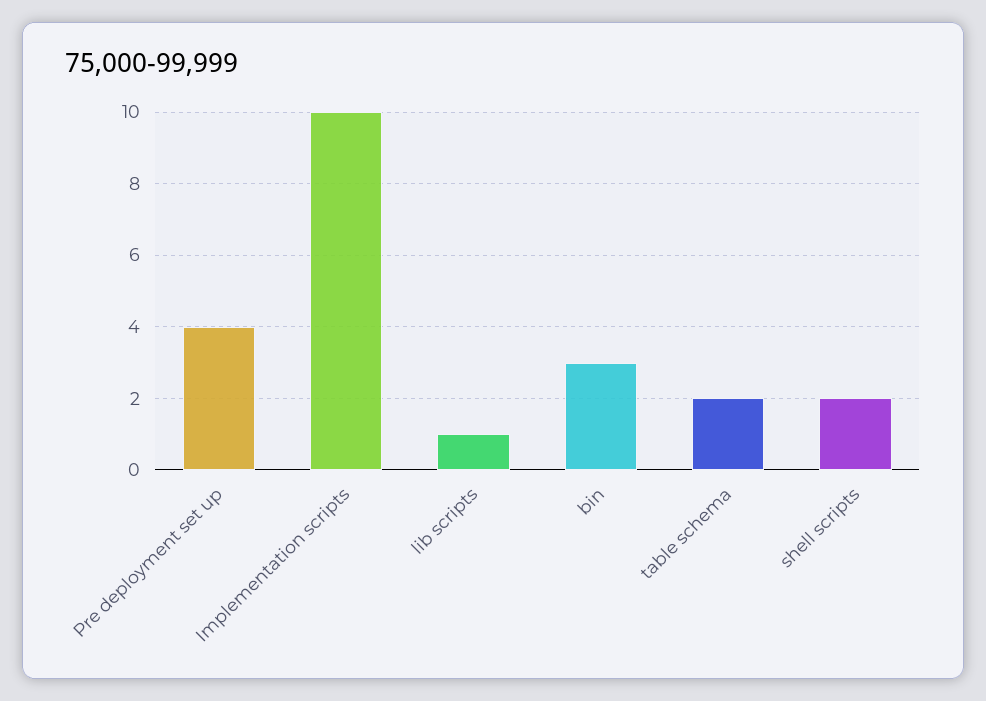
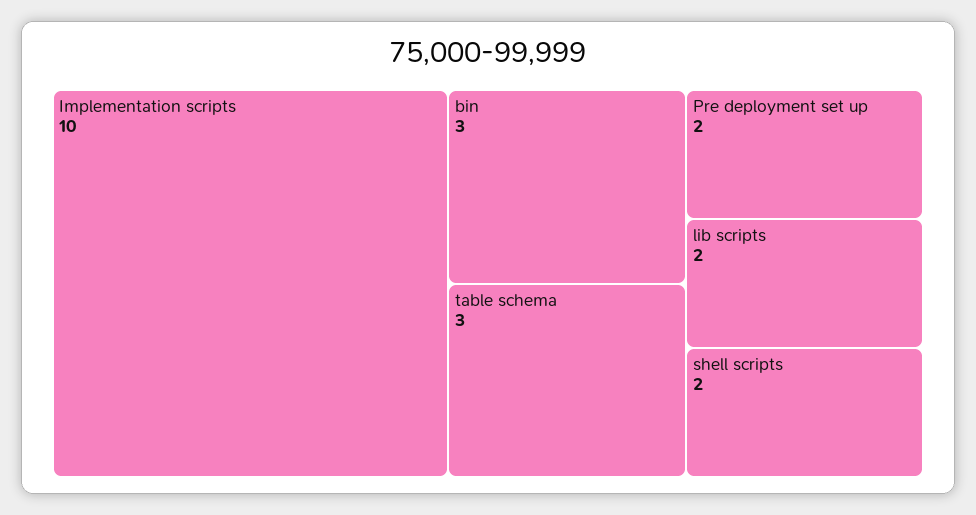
  {
-   "Pre deployment set up": 4,
+   "Pre deployment set up": 2,
    "Implementation scripts": 10,
-   "lib scripts": 1,
+   "lib scripts": 2,
    "bin": 3,
-   "table schema": 2,
+   "table schema": 3,
    "shell scripts": 2
  }

